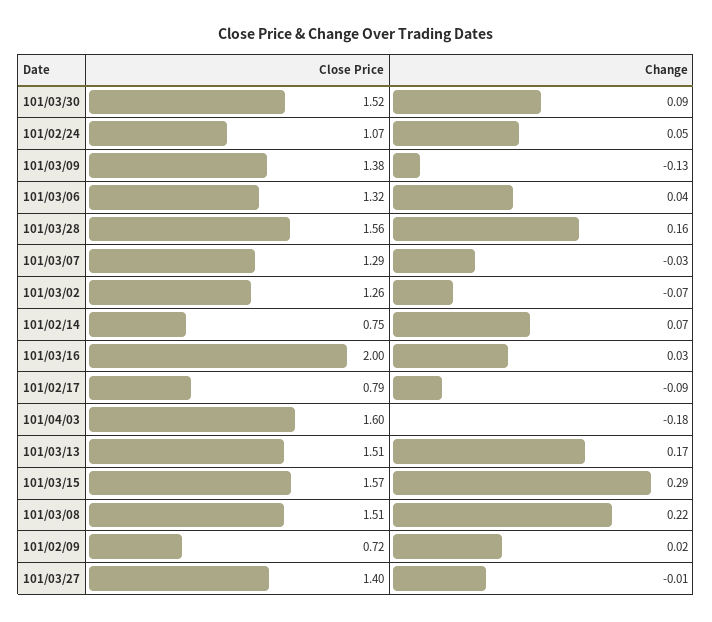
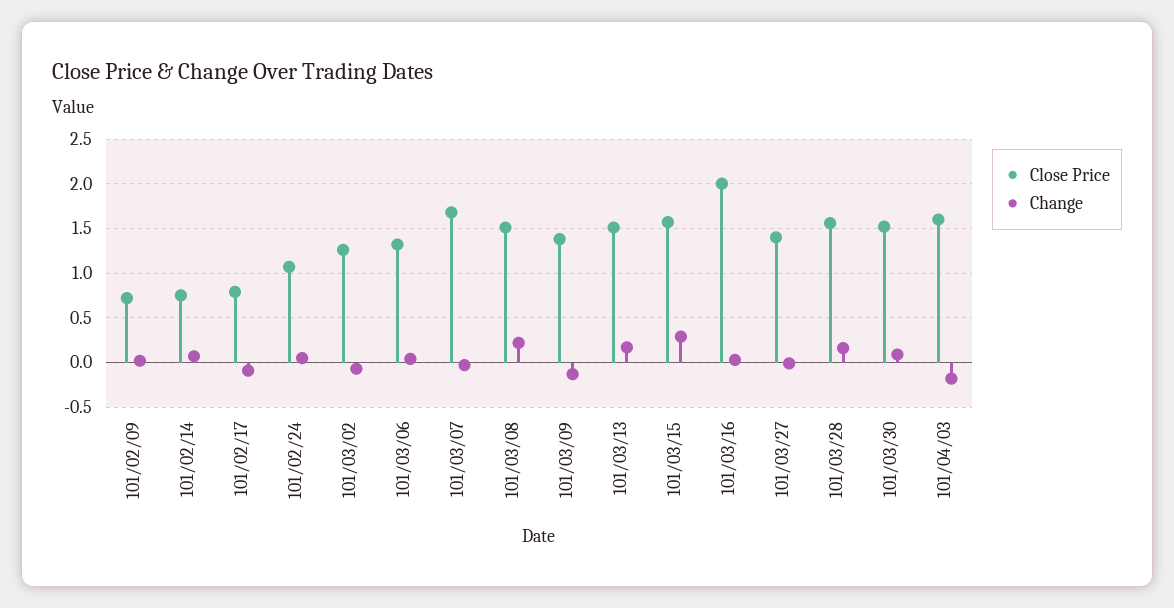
  {
    "Close Price": {
      "101/03/30": 1.52,
      "101/02/24": 1.07,
      "101/03/09": 1.38,
      "101/03/06": 1.32,
      "101/03/28": 1.56,
-     "101/03/07": 1.29,
+     "101/03/07": 1.7,
      "101/03/02": 1.26,
      "101/02/14": 0.75,
      "101/03/16": 2,
      "101/02/17": 0.79,
      "101/04/03": 1.6,
      "101/03/13": 1.51,
      "101/03/15": 1.57,
      "101/03/08": 1.51,
      "101/02/09": 0.72,
      "101/03/27": 1.4
    },
    "Change": {
      "101/03/30": 0.09,
      "101/02/24": 0.05,
      "101/03/09": -0.13,
      "101/03/06": 0.04,
      "101/03/28": 0.16,
      "101/03/07": -0.03,
      "101/03/02": -0.07,
      "101/02/14": 0.07,
      "101/03/16": 0.03,
      "101/02/17": -0.09,
      "101/04/03": -0.18,
      "101/03/13": 0.17,
      "101/03/15": 0.29,
      "101/03/08": 0.22,
      "101/02/09": 0.02,
      "101/03/27": -0.01
    }
  }

